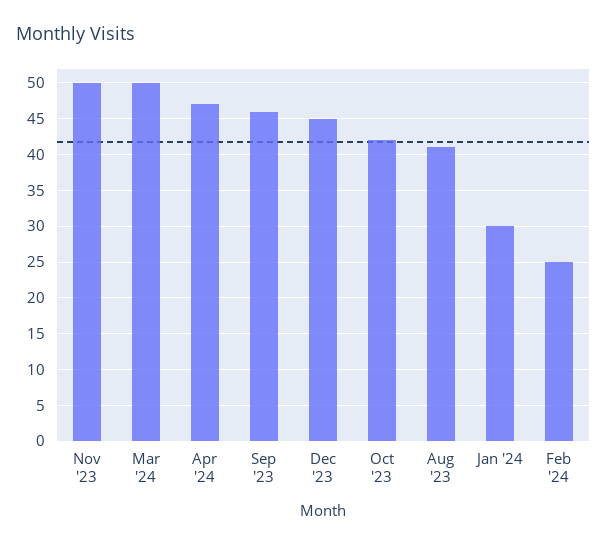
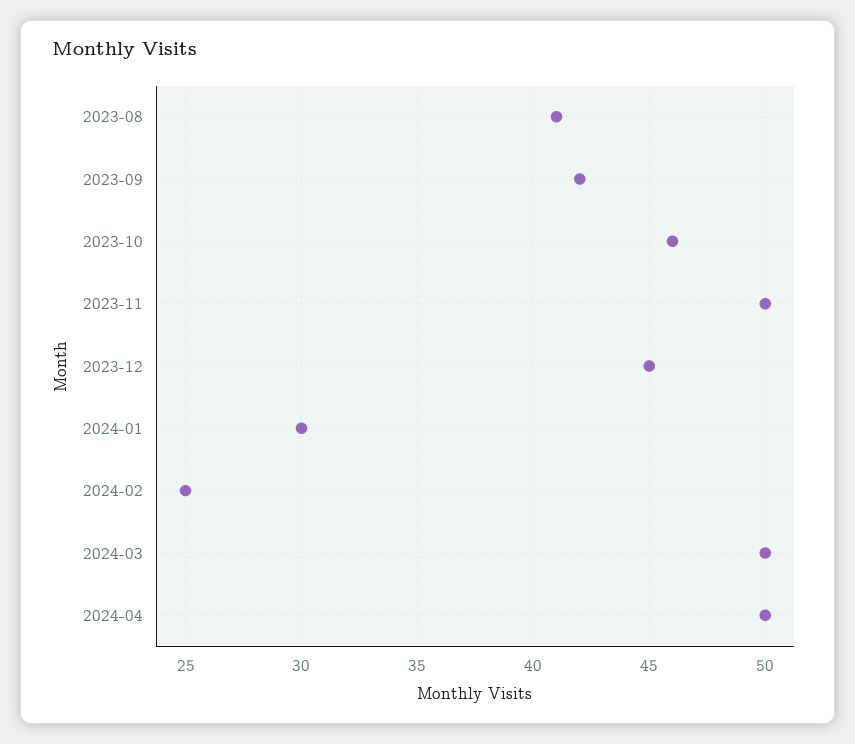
  {
    "Nov '23": 50,
    "Mar '24": 50,
-   "Apr '24": 47,
+   "Apr '24": 50,
-   "Sep '23": 46,
+   "Sep '23": 42,
    "Dec '23": 45,
-   "Oct '23": 42,
+   "Oct '23": 46,
    "Aug '23": 41,
    "Jan '24": 30,
    "Feb '24": 25
  }

